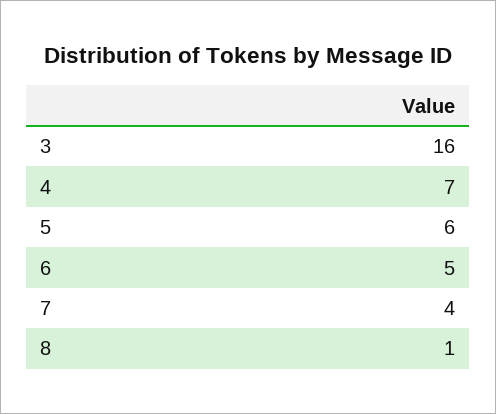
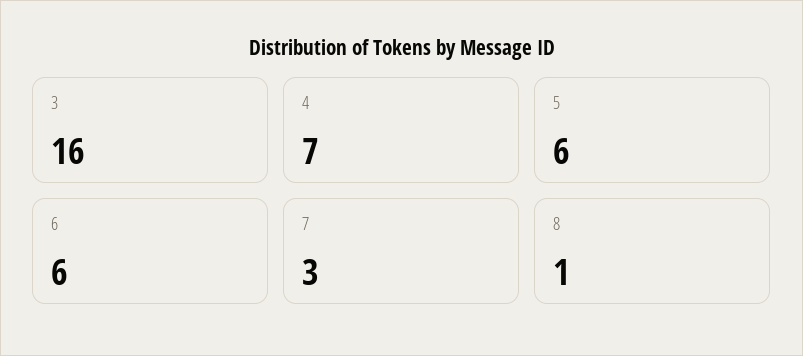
  {
    "3": 16,
    "4": 7,
    "5": 6,
-   "6": 5,
+   "6": 6,
-   "7": 4,
+   "7": 3,
    "8": 1
  }

